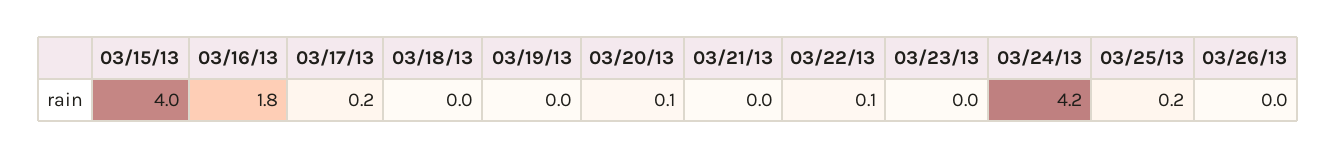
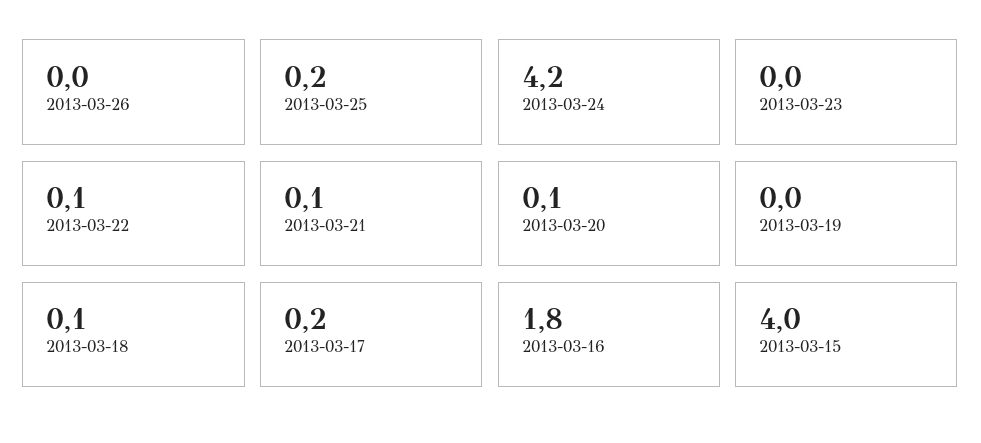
  {
    "03/15/13": 4,
    "03/16/13": 1.8,
    "03/17/13": 0.2,
-   "03/18/13": 0,
+   "03/18/13": 0.1,
    "03/19/13": 0,
    "03/20/13": 0.1,
-   "03/21/13": 0,
+   "03/21/13": 0.1,
    "03/22/13": 0.1,
    "03/23/13": 0,
    "03/24/13": 4.2,
    "03/25/13": 0.2,
    "03/26/13": 0
  }

